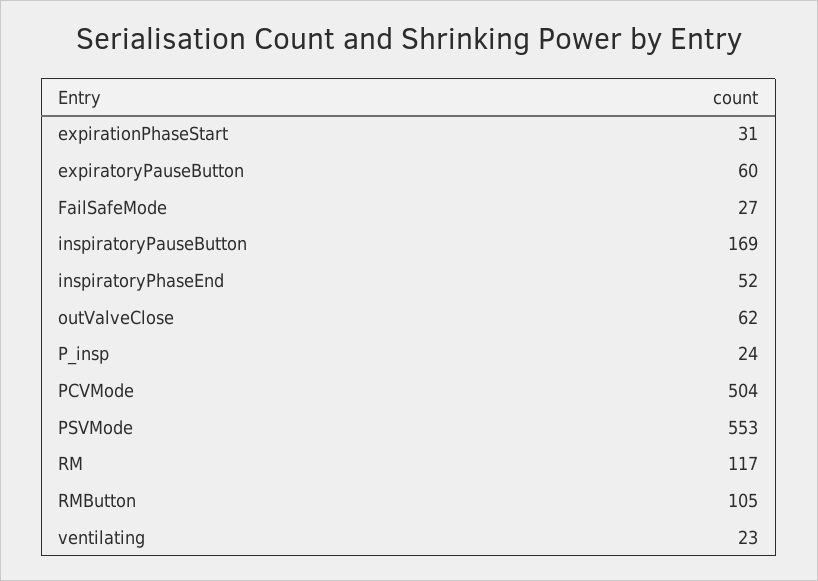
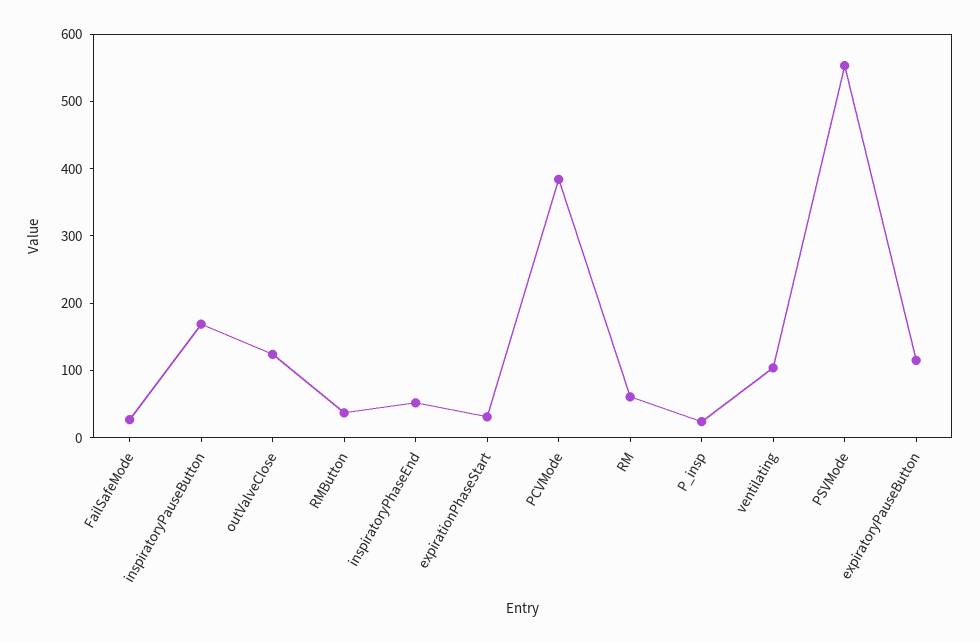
  {
    "expirationPhaseStart": 31,
-   "expiratoryPauseButton": 60,
+   "expiratoryPauseButton": 120,
    "FailSafeMode": 27,
    "inspiratoryPauseButton": 169,
    "inspiratoryPhaseEnd": 52,
-   "outValveClose": 62,
+   "outValveClose": 120,
    "P_insp": 24,
-   "PCVMode": 504,
+   "PCVMode": 380,
    "PSVMode": 553,
-   "RM": 117,
+   "RM": 60,
-   "RMButton": 105,
+   "RMButton": 40,
-   "ventilating": 23
+   "ventilating": 100
  }

